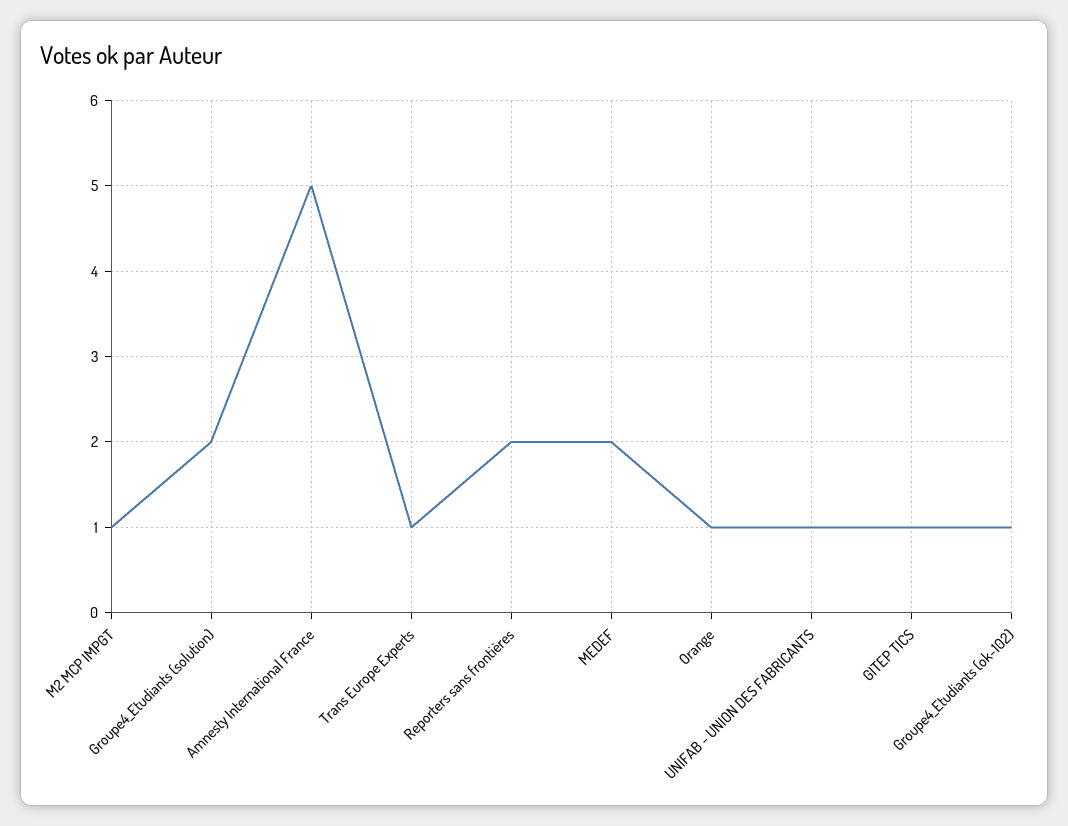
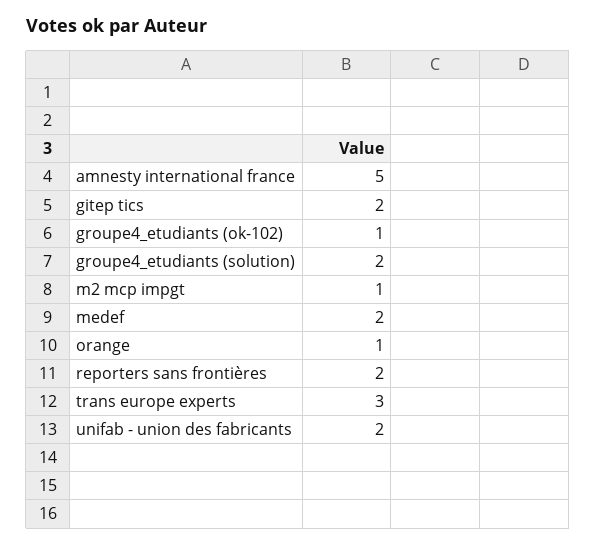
  {
    "M2 MCP IMPGT": 1,
    "Groupe4_Etudiants (solution)": 2,
    "Amnesty International France": 5,
-   "Trans Europe Experts": 1,
+   "Trans Europe Experts": 3,
    "Reporters sans frontières": 2,
    "MEDEF": 2,
    "Orange": 1,
-   "UNIFAB - UNION DES FABRICANTS": 1,
+   "UNIFAB - UNION DES FABRICANTS": 2,
-   "GITEP TICS": 1,
+   "GITEP TICS": 2,
    "Groupe4_Etudiants (ok-102)": 1
  }

